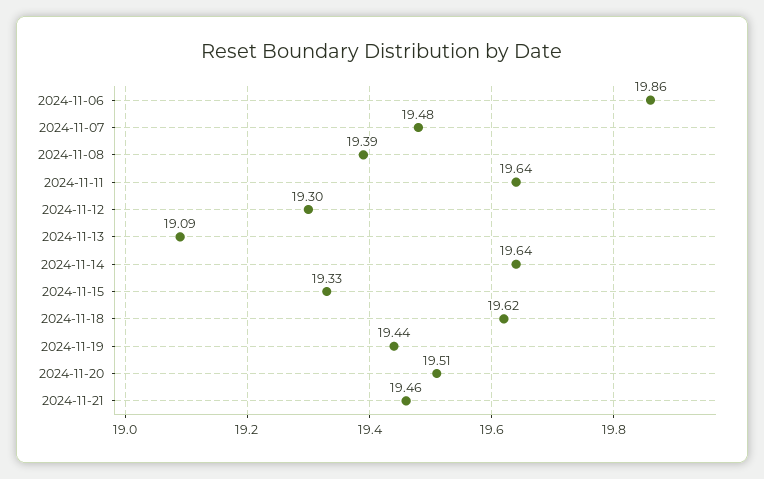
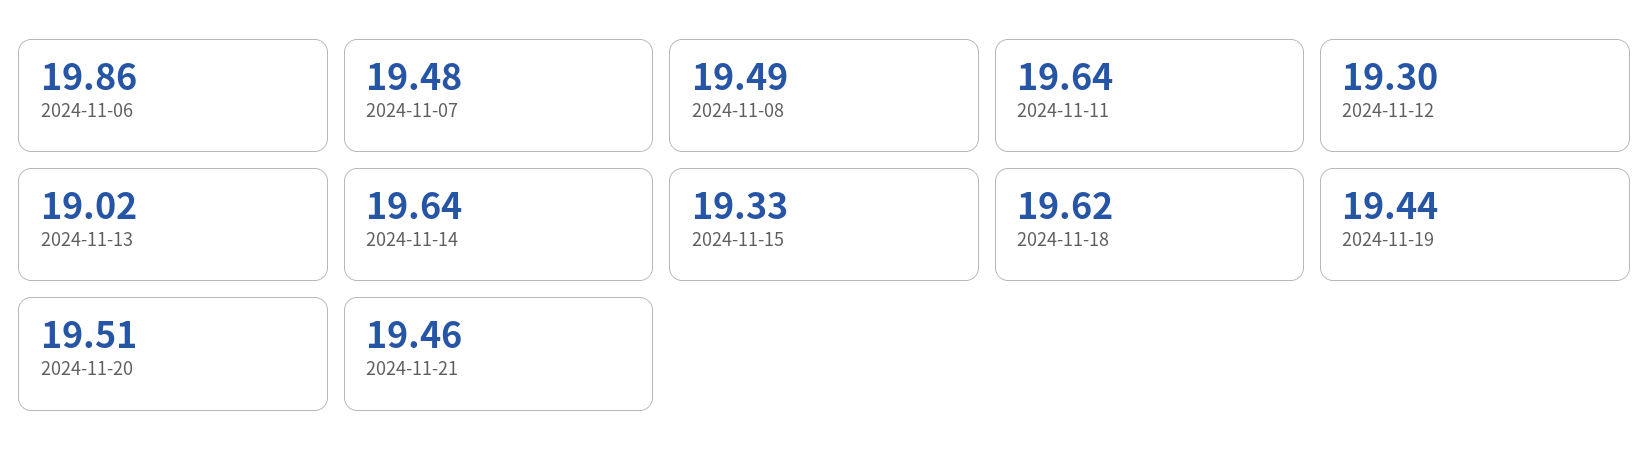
  {
    "2024-11-06": 19.86,
    "2024-11-07": 19.48,
-   "2024-11-08": 19.39,
+   "2024-11-08": 19.49,
    "2024-11-11": 19.64,
    "2024-11-12": 19.3,
-   "2024-11-13": 19.09,
+   "2024-11-13": 19.02,
    "2024-11-14": 19.64,
    "2024-11-15": 19.33,
    "2024-11-18": 19.62,
    "2024-11-19": 19.44,
    "2024-11-20": 19.51,
    "2024-11-21": 19.46
  }

